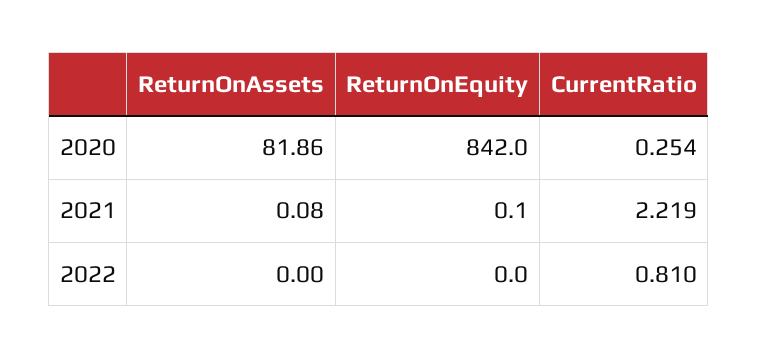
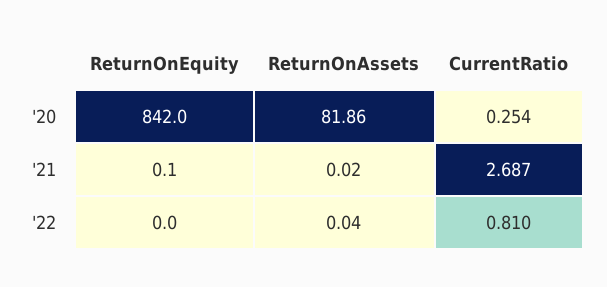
  {
    "ReturnOnAssets": {
      "2020": 81.86,
-     "2021": 0.08,
+     "2021": 0.02,
-     "2022": 0
+     "2022": 0.04
    },
    "ReturnOnEquity": {
      "2020": 842,
      "2021": 0.1,
      "2022": 0
    },
    "CurrentRatio": {
      "2020": 0.254,
-     "2021": 2.219,
+     "2021": 2.687,
      "2022": 0.81
    }
  }

